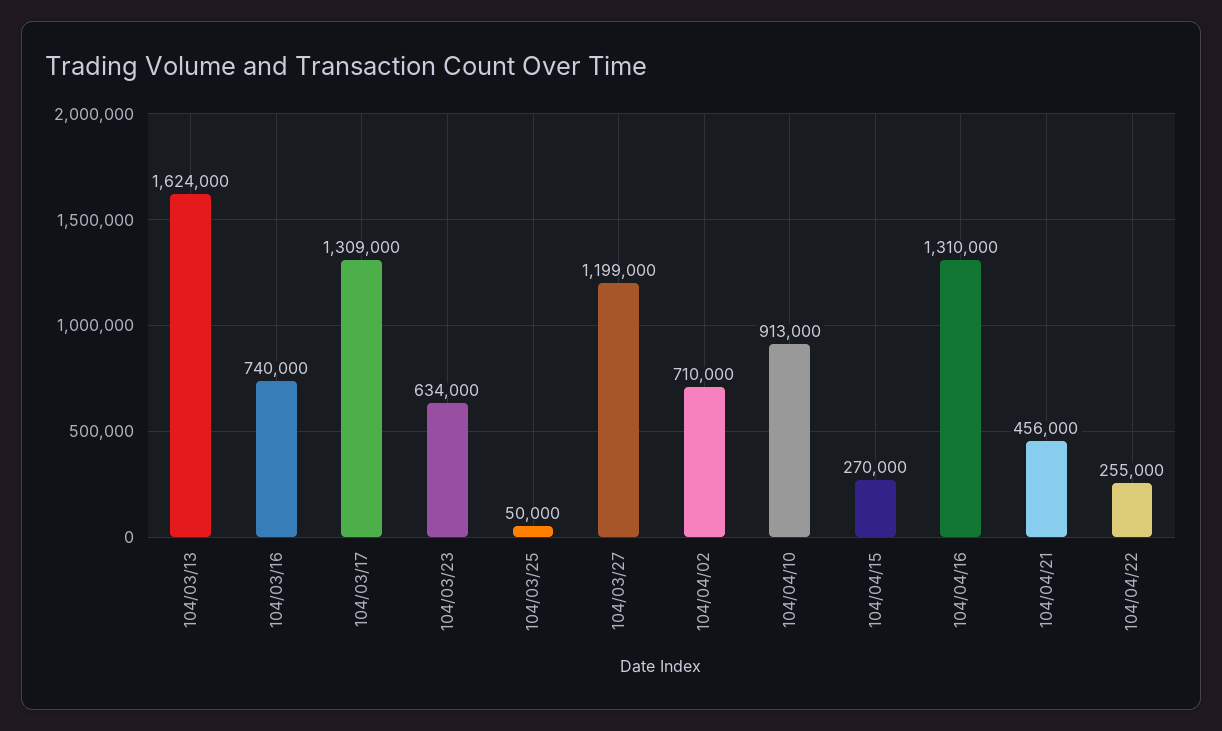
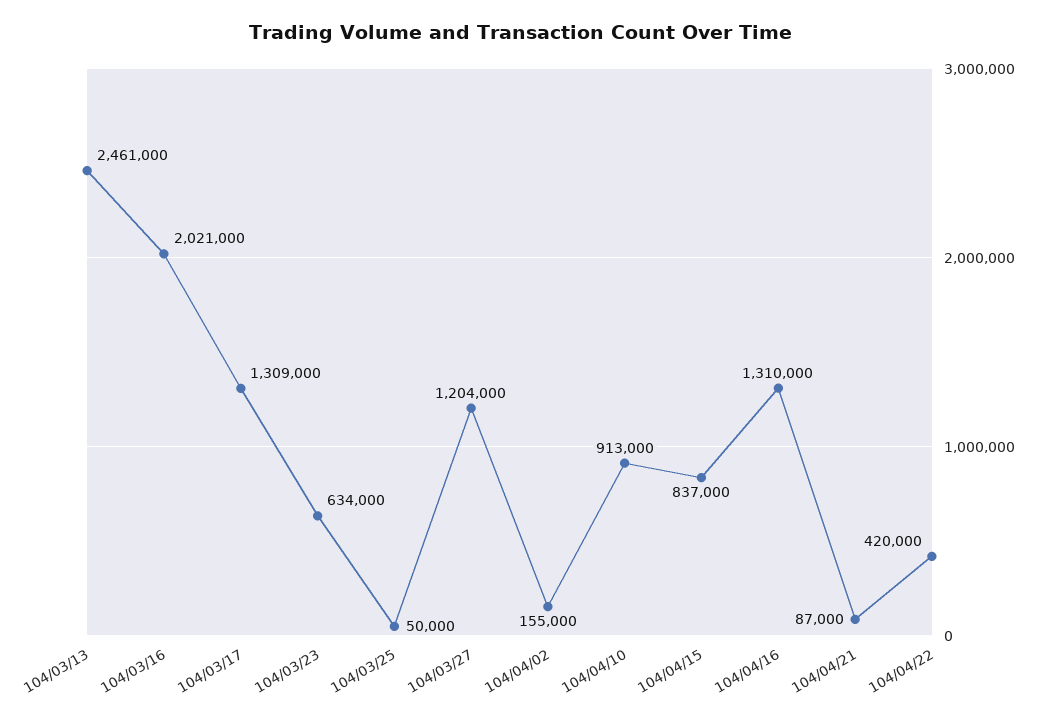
  {
-   "104/03/13": 1624000,
+   "104/03/13": 2461000,
-   "104/03/16": 740000,
+   "104/03/16": 2021000,
    "104/03/17": 1309000,
    "104/03/23": 634000,
    "104/03/25": 50000,
-   "104/03/27": 1199000,
+   "104/03/27": 1204000,
-   "104/04/02": 710000,
+   "104/04/02": 155000,
    "104/04/10": 913000,
-   "104/04/15": 270000,
+   "104/04/15": 837000,
    "104/04/16": 1310000,
-   "104/04/21": 456000,
+   "104/04/21": 87000,
-   "104/04/22": 255000
+   "104/04/22": 420000
  }

